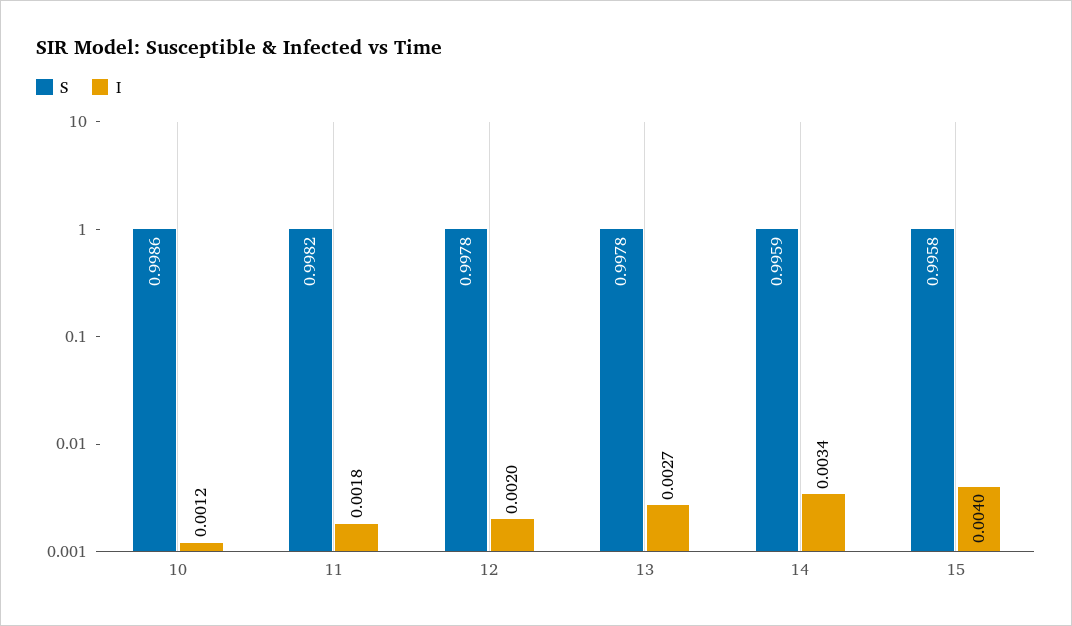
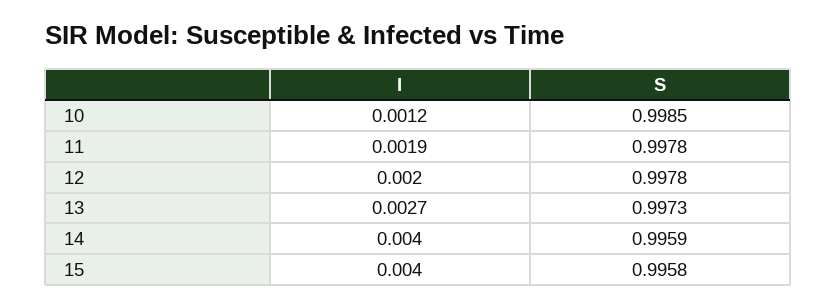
  {
    "S": {
-     "10": 0.9986,
+     "10": 0.9985,
-     "11": 0.9982,
+     "11": 0.9978,
      "12": 0.9978,
-     "13": 0.9978,
+     "13": 0.9973,
      "14": 0.9959,
      "15": 0.9958
    },
    "I": {
      "10": 0.0012,
-     "11": 0.0018,
+     "11": 0.0019,
      "12": 0.002,
      "13": 0.0027,
-     "14": 0.0034,
+     "14": 0.004,
      "15": 0.004
    }
  }

